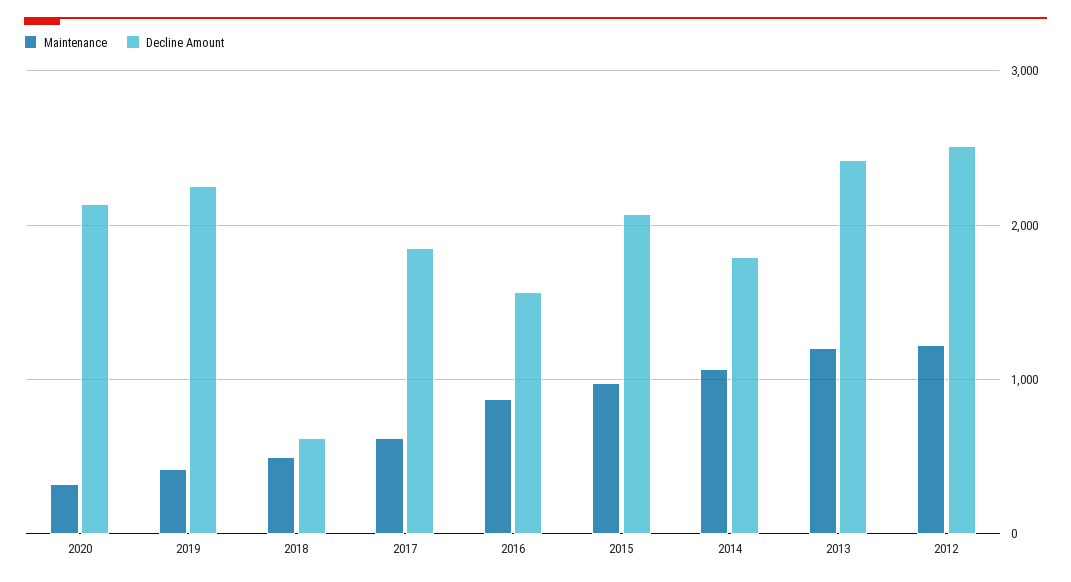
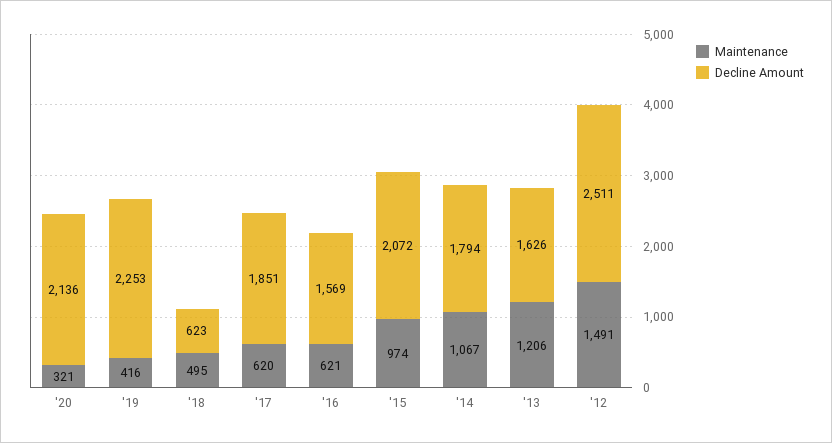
  {
    "Maintenance": {
      "2020": 321,
      "2019": 416,
      "2018": 495,
      "2017": 620,
-     "2016": 900,
+     "2016": 621,
      "2015": 974,
      "2014": 1067,
      "2013": 1206,
-     "2012": 1200
+     "2012": 1491
    },
    "Decline Amount": {
      "2020": 2136,
      "2019": 2253,
      "2018": 623,
      "2017": 1851,
      "2016": 1569,
      "2015": 2072,
      "2014": 1794,
-     "2013": 2400,
+     "2013": 1626,
      "2012": 2511
    }
  }

